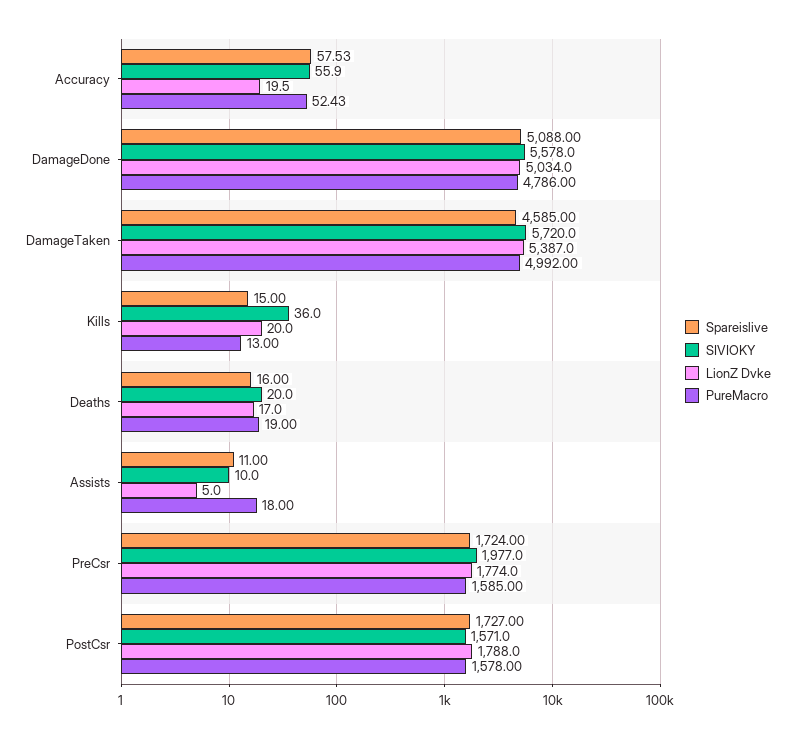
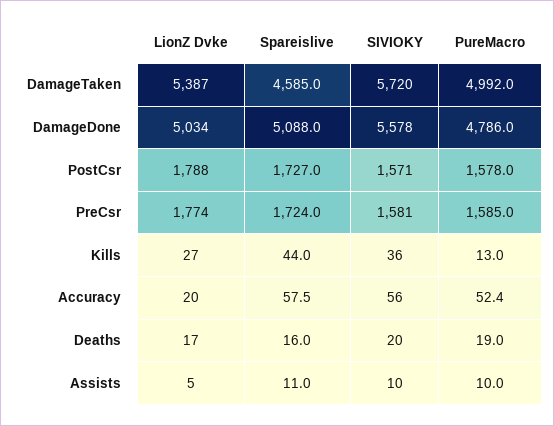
  {
    "Spareislive": {
      "Accuracy": 57.53,
      "DamageDone": 5088,
      "DamageTaken": 4585,
-     "Kills": 15,
+     "Kills": 44,
      "Deaths": 16,
      "Assists": 11,
      "PreCsr": 1724,
      "PostCsr": 1727
    },
    "SIVIOKY": {
      "Accuracy": 55.9,
      "DamageDone": 5578,
      "DamageTaken": 5720,
      "Kills": 36,
      "Deaths": 20,
      "Assists": 10,
-     "PreCsr": 1977,
+     "PreCsr": 1581,
      "PostCsr": 1571
    },
    "LionZ Dvke": {
      "Accuracy": 19.5,
      "DamageDone": 5034,
      "DamageTaken": 5387,
-     "Kills": 20,
+     "Kills": 27,
      "Deaths": 17,
      "Assists": 5,
      "PreCsr": 1774,
      "PostCsr": 1788
    },
    "PureMacro": {
      "Accuracy": 52.43,
      "DamageDone": 4786,
      "DamageTaken": 4992,
      "Kills": 13,
      "Deaths": 19,
-     "Assists": 18,
+     "Assists": 10,
      "PreCsr": 1585,
      "PostCsr": 1578
    }
  }

